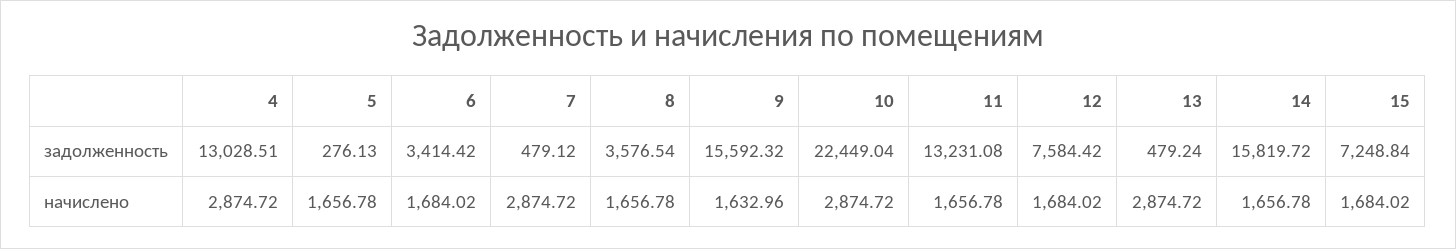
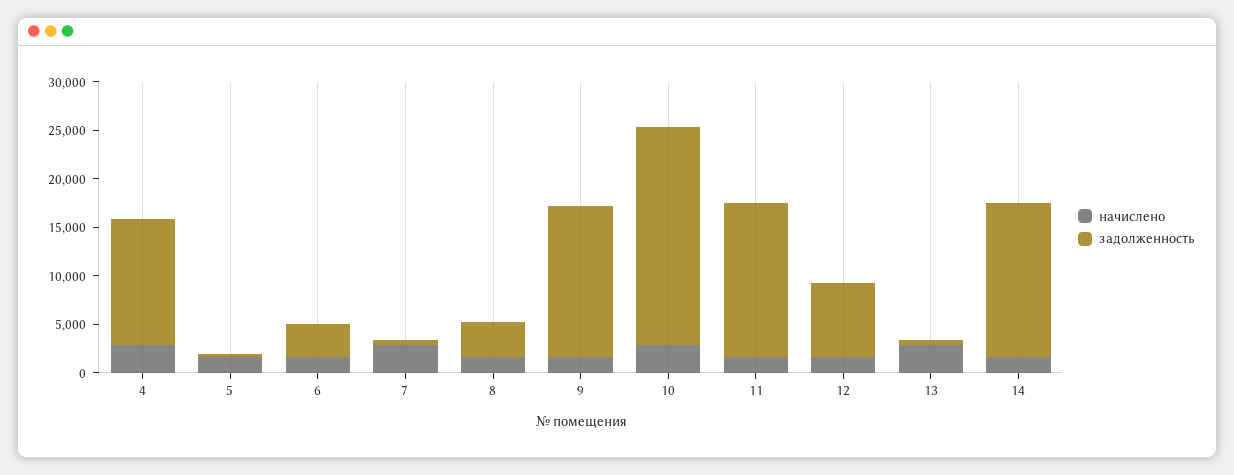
  {
    "задолженность": {
      "4": 13028.51,
      "5": 276.13,
      "6": 3414.42,
      "7": 479.12,
      "8": 3576.54,
      "9": 15592.32,
      "10": 22449.04,
-     "11": 13231.08,
+     "11": 16000,
      "12": 7584.42,
      "13": 479.24,
-     "14": 15819.72,
+     "14": 15819.72
-     "15": 7248.84
    },
    "начислено": {
      "4": 2874.72,
      "5": 1656.78,
      "6": 1684.02,
      "7": 2874.72,
      "8": 1656.78,
      "9": 1632.96,
      "10": 2874.72,
      "11": 1656.78,
      "12": 1684.02,
      "13": 2874.72,
-     "14": 1656.78,
+     "14": 1656.78
-     "15": 1684.02
    }
  }

